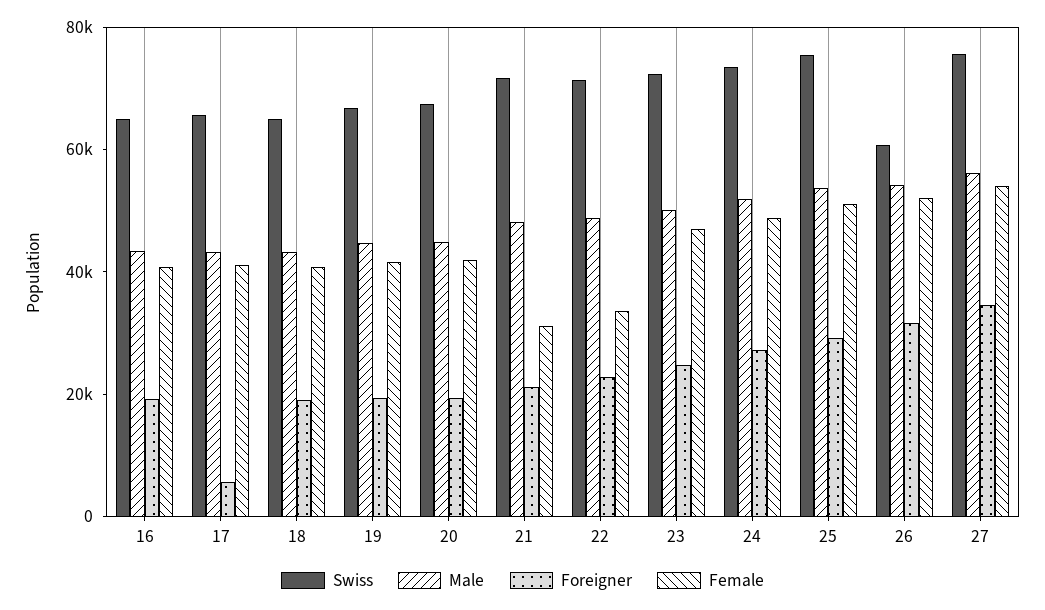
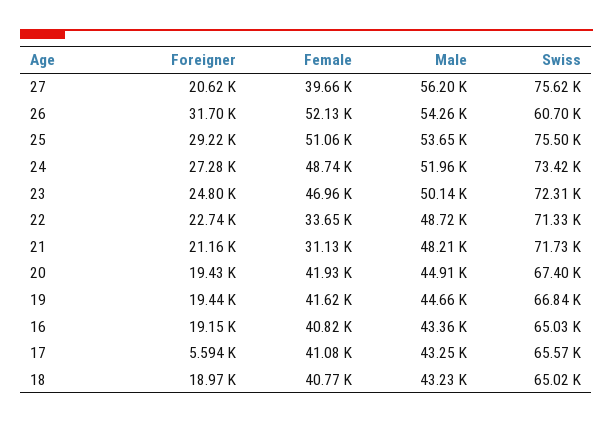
  {
    "Swiss": {
      "16": 65030,
      "17": 65570,
      "18": 65020,
      "19": 66840,
      "20": 67400,
      "21": 71730,
      "22": 71330,
      "23": 72310,
      "24": 73420,
      "25": 75500,
      "26": 60700,
      "27": 75620
    },
    "Male": {
      "16": 43360,
      "17": 43250,
      "18": 43230,
      "19": 44660,
      "20": 44910,
      "21": 48210,
      "22": 48720,
      "23": 50140,
      "24": 51960,
      "25": 53650,
      "26": 54260,
      "27": 56200
    },
    "Foreigner": {
      "16": 19150,
      "17": 5594,
      "18": 18970,
      "19": 19440,
      "20": 19430,
      "21": 21160,
      "22": 22740,
      "23": 24800,
      "24": 27280,
      "25": 29220,
      "26": 31700,
-     "27": 35000
+     "27": 20620
    },
    "Female": {
      "16": 40820,
      "17": 41080,
      "18": 40770,
      "19": 41620,
      "20": 41930,
      "21": 31130,
      "22": 33650,
      "23": 46960,
      "24": 48740,
      "25": 51060,
      "26": 52130,
-     "27": 55000
+     "27": 39660
    }
  }

